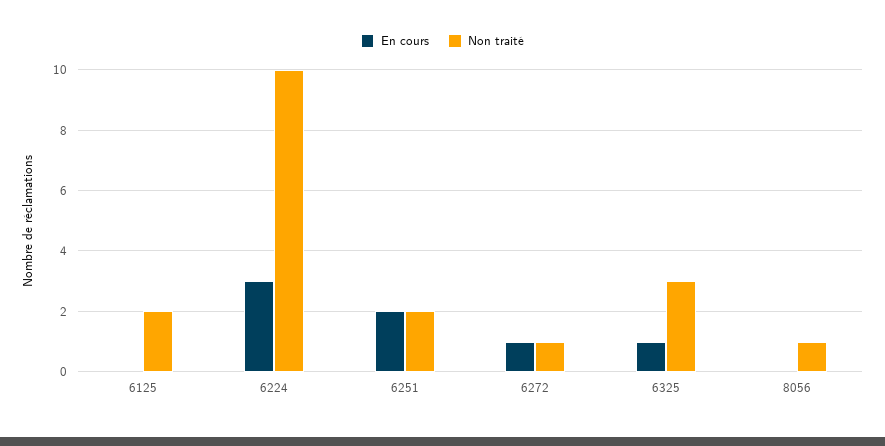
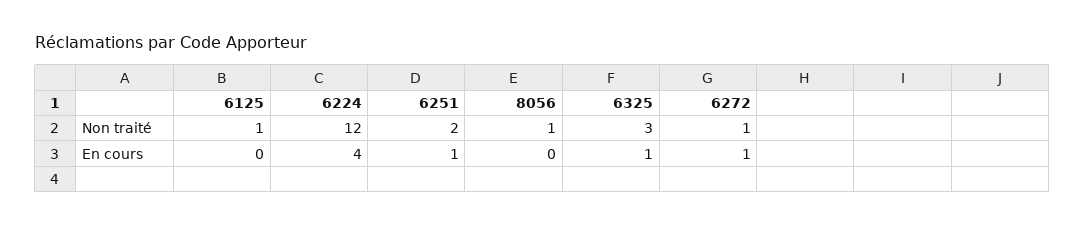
  {
    "En cours": {
      "6125": 0,
-     "6224": 3,
+     "6224": 4,
-     "6251": 2,
+     "6251": 1,
      "6272": 1,
      "6325": 1,
      "8056": 0
    },
    "Non traité": {
-     "6125": 2,
+     "6125": 1,
-     "6224": 10,
+     "6224": 12,
      "6251": 2,
      "6272": 1,
      "6325": 3,
      "8056": 1
    }
  }

